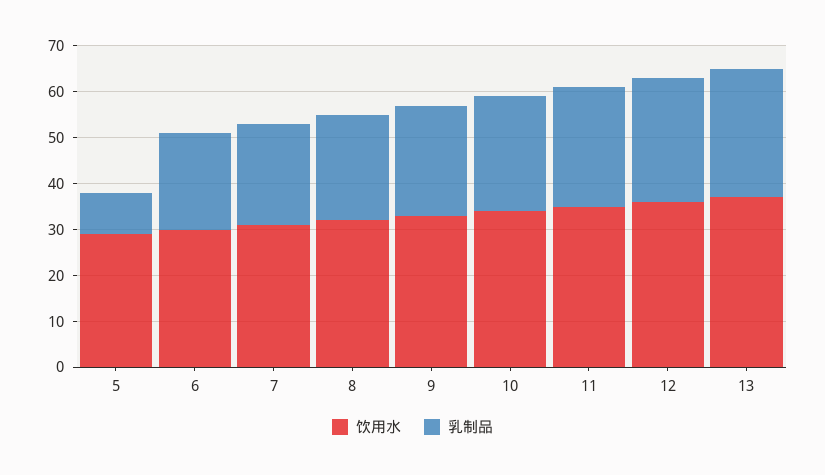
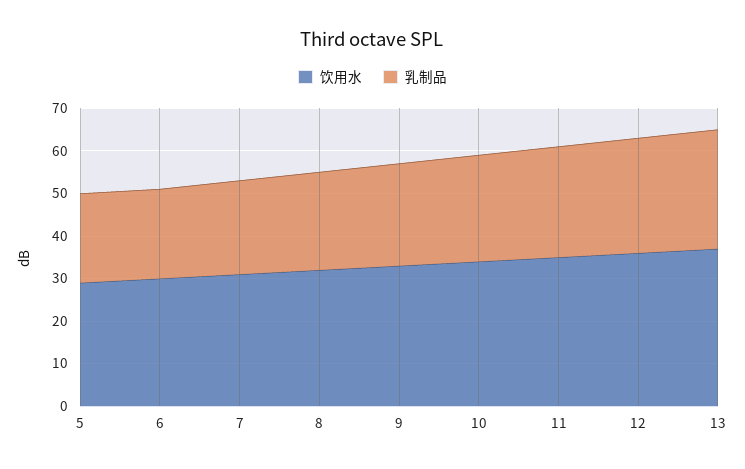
  {
    "饮用水": {
      "5": 30,
      "6": 30,
      "7": 30,
      "8": 30,
      "9": 35,
      "10": 35,
      "11": 35,
      "12": 35,
      "13": 35
    },
    "乳制品": {
-     "5": 10,
+     "5": 20,
      "6": 20,
      "7": 20,
      "8": 25,
      "9": 25,
      "10": 25,
      "11": 25,
      "12": 25,
      "13": 30
    }
  }

